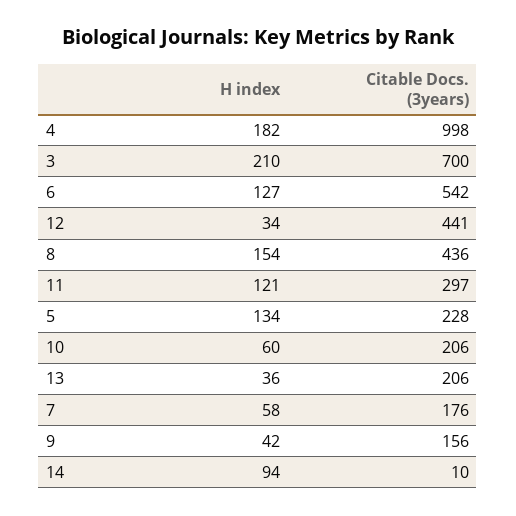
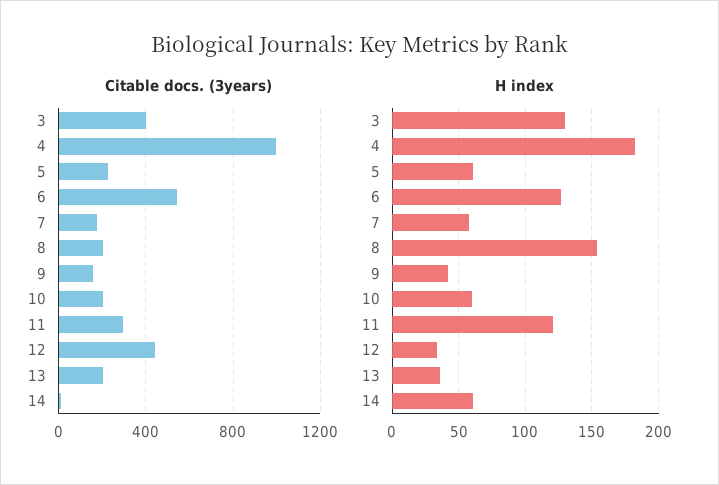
  {
    "H index": {
      "4": 182,
-     "3": 210,
+     "3": 130,
      "6": 127,
      "12": 34,
      "8": 154,
      "11": 121,
-     "5": 134,
+     "5": 60,
      "10": 60,
      "13": 36,
      "7": 58,
      "9": 42,
-     "14": 94
+     "14": 60
    },
    "Citable Docs. (3years)": {
      "4": 998,
-     "3": 700,
+     "3": 400,
      "6": 542,
      "12": 441,
-     "8": 436,
+     "8": 200,
      "11": 297,
      "5": 228,
      "10": 206,
      "13": 206,
      "7": 176,
      "9": 156,
      "14": 10
    }
  }

